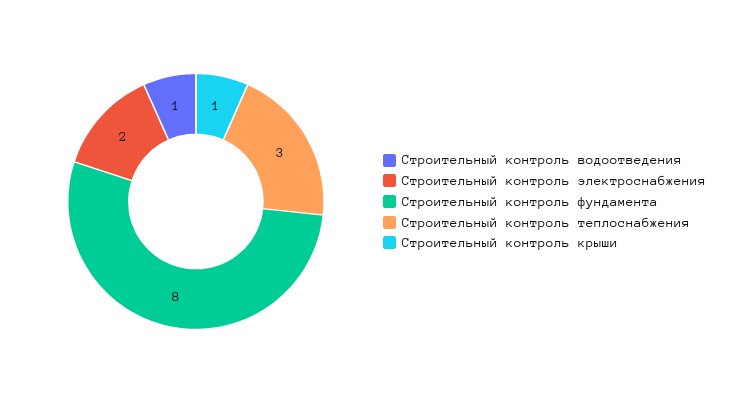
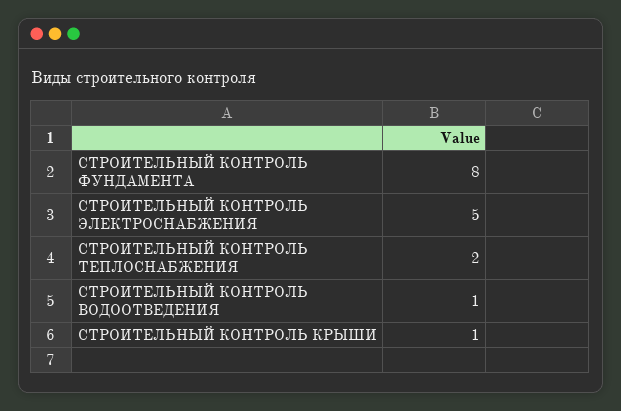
  {
    "Строительный контроль водоотведения": 1,
-   "Строительный контроль электроснабжения": 2,
+   "Строительный контроль электроснабжения": 5,
    "Строительный контроль фундамента": 8,
-   "Строительный контроль теплоснабжения": 3,
+   "Строительный контроль теплоснабжения": 2,
    "Строительный контроль крыши": 1
  }

